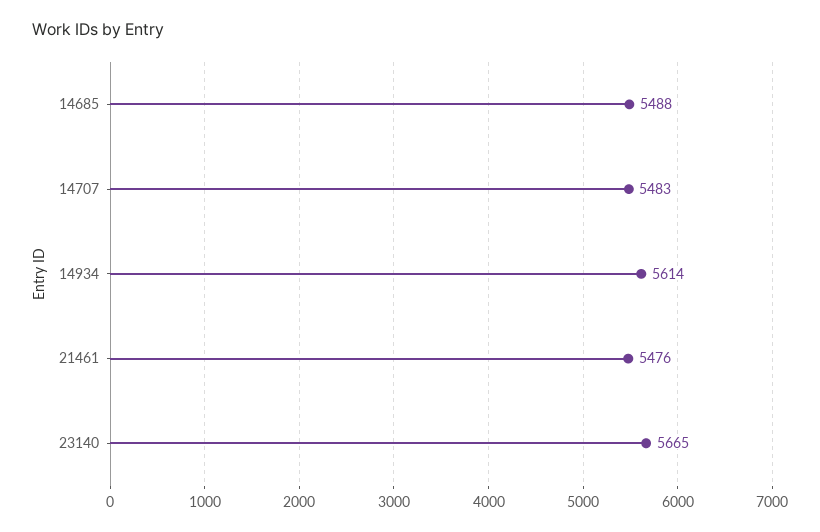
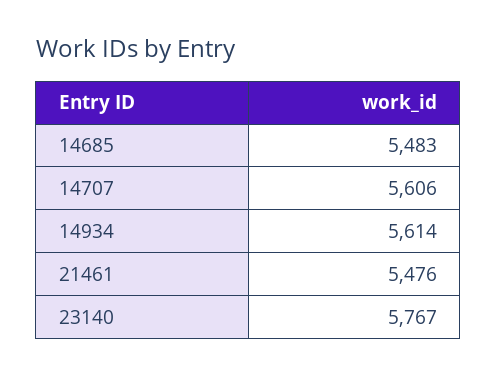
  {
-   "14685": 5488,
+   "14685": 5483,
-   "14707": 5483,
+   "14707": 5606,
    "14934": 5614,
    "21461": 5476,
-   "23140": 5665
+   "23140": 5767
  }

